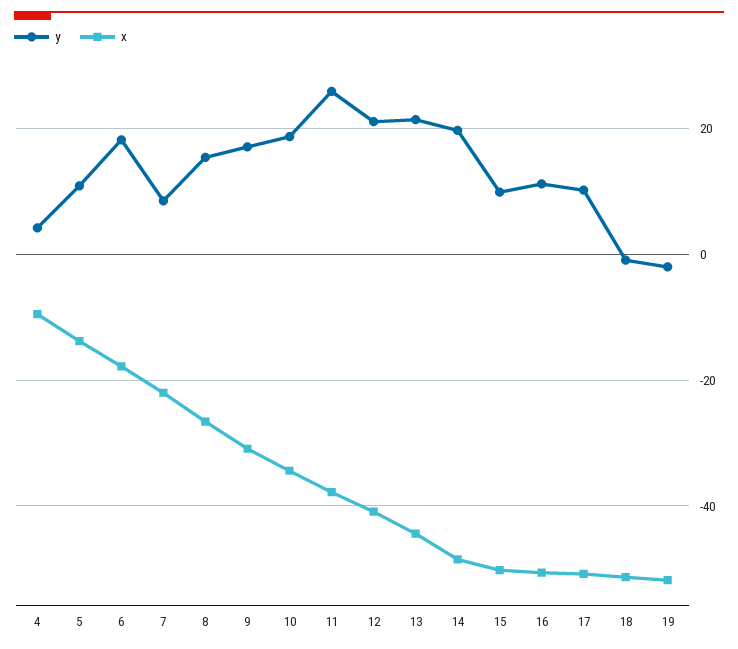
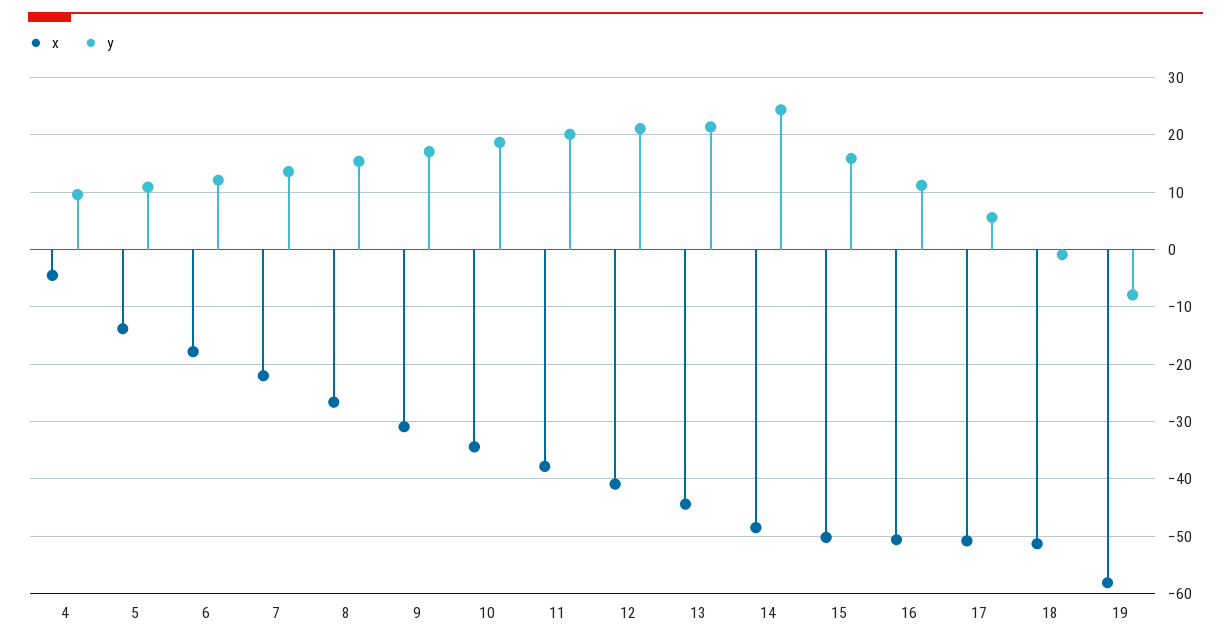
  {
    "y": {
-     "4": 4,
+     "4": 10,
      "5": 10,
-     "6": 18,
+     "6": 12,
-     "7": 8,
+     "7": 14,
      "8": 16,
      "9": 18,
      "10": 18,
-     "11": 26,
+     "11": 20,
      "12": 22,
      "13": 22,
-     "14": 20,
+     "14": 24,
-     "15": 10,
+     "15": 16,
      "16": 12,
-     "17": 10,
+     "17": 6,
      "18": 0,
-     "19": -2
+     "19": -8
    },
    "x": {
-     "4": -10,
+     "4": -4,
      "5": -14,
      "6": -18,
      "7": -22,
      "8": -26,
      "9": -30,
      "10": -34,
      "11": -38,
      "12": -40,
      "13": -44,
      "14": -48,
      "15": -50,
      "16": -50,
      "17": -50,
      "18": -52,
-     "19": -52
+     "19": -58
    }
  }

